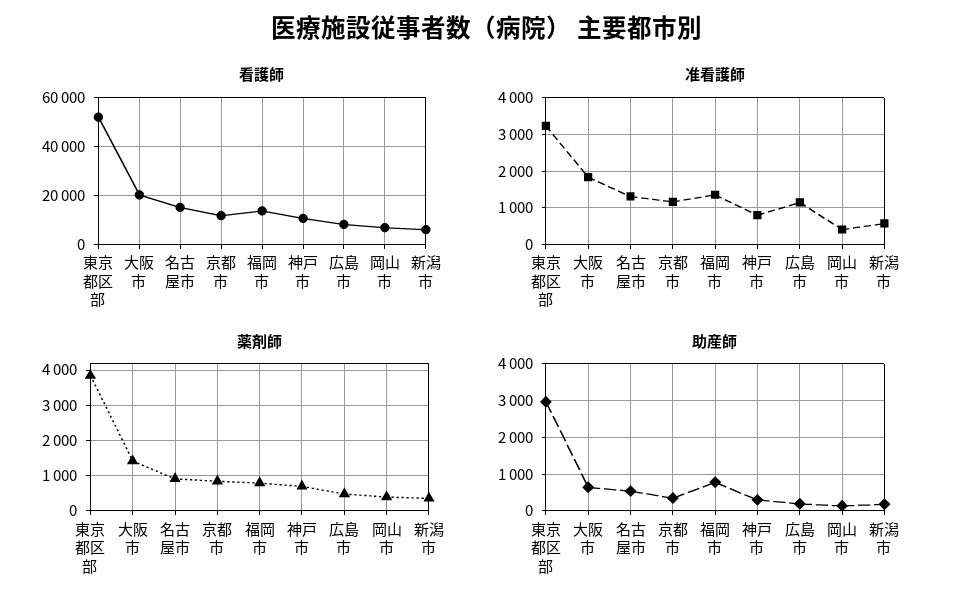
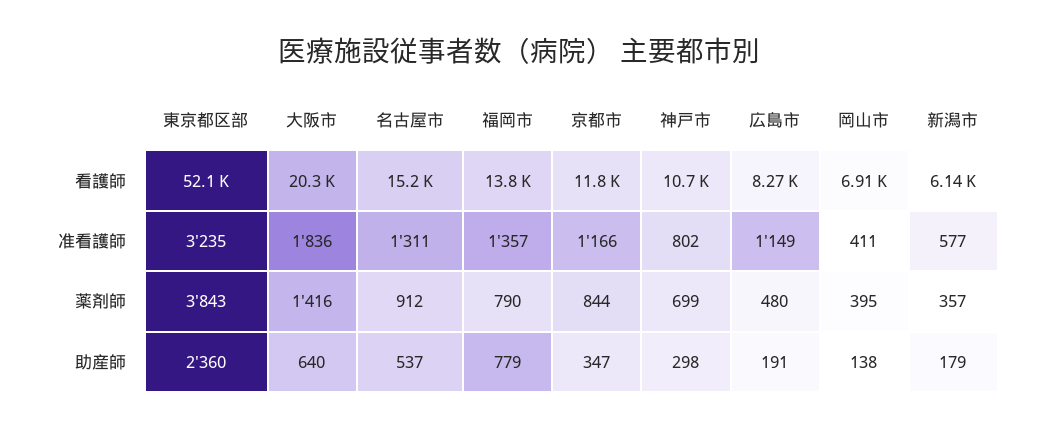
  {
    "看護師": {
      "東京都区部": 52100,
      "大阪市": 20300,
      "名古屋市": 15200,
      "京都市": 11800,
      "福岡市": 13800,
      "神戸市": 10700,
      "広島市": 8270,
      "岡山市": 6910,
      "新潟市": 6140
    },
    "准看護師": {
      "東京都区部": 3235,
      "大阪市": 1836,
      "名古屋市": 1311,
      "京都市": 1166,
      "福岡市": 1357,
      "神戸市": 802,
      "広島市": 1149,
      "岡山市": 411,
      "新潟市": 577
    },
    "薬剤師": {
      "東京都区部": 3843,
      "大阪市": 1416,
      "名古屋市": 912,
      "京都市": 844,
      "福岡市": 790,
      "神戸市": 699,
      "広島市": 480,
      "岡山市": 395,
      "新潟市": 357
    },
    "助産師": {
-     "東京都区部": 3000,
+     "東京都区部": 2360,
      "大阪市": 640,
      "名古屋市": 537,
      "京都市": 347,
      "福岡市": 779,
      "神戸市": 298,
      "広島市": 191,
      "岡山市": 138,
      "新潟市": 179
    }
  }

